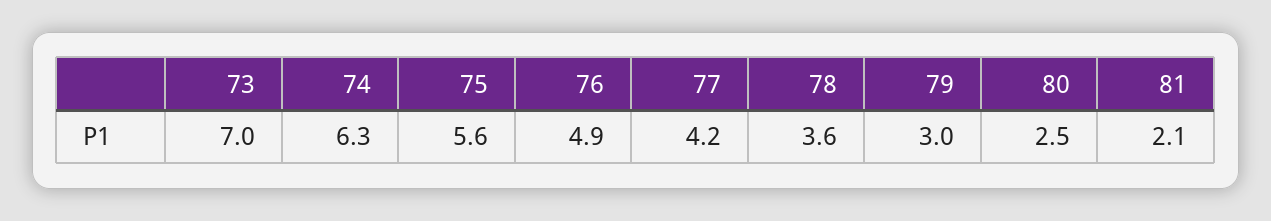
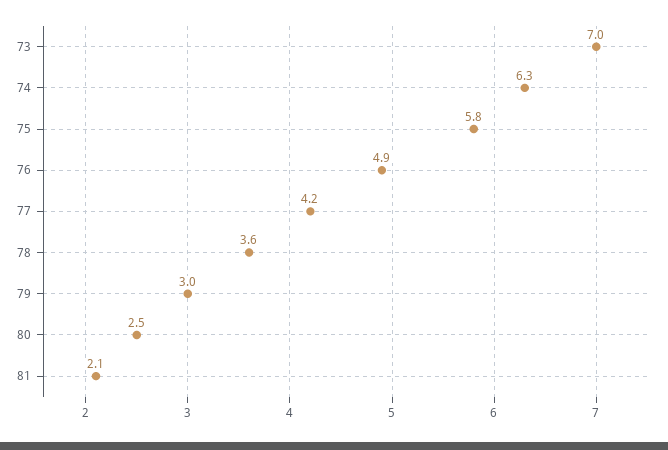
  {
    "73": 7,
    "74": 6.3,
-   "75": 5.6,
+   "75": 5.8,
    "76": 4.9,
    "77": 4.2,
    "78": 3.6,
    "79": 3,
    "80": 2.5,
    "81": 2.1
  }

